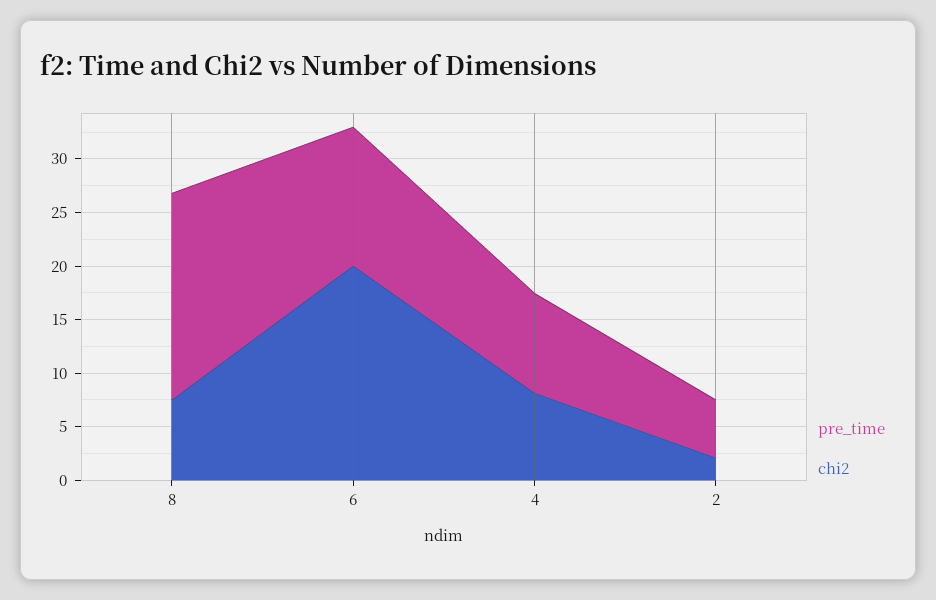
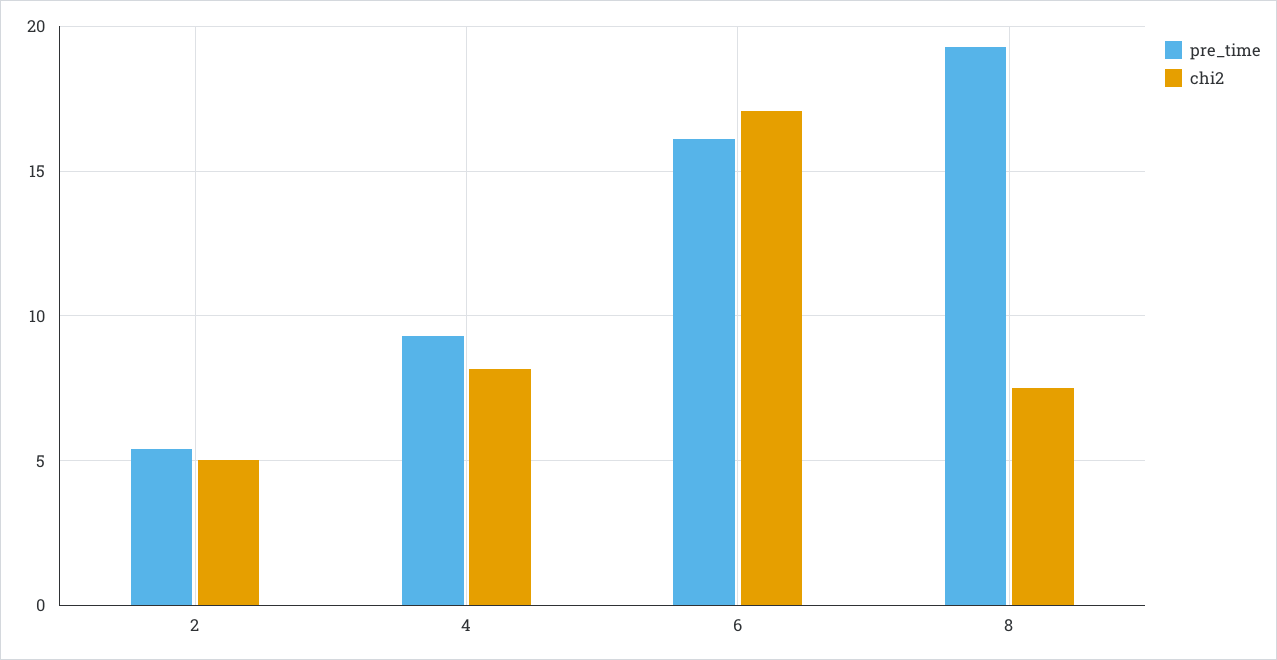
  {
    "pre_time": {
      "8": 19.5,
-     "6": 13,
+     "6": 16,
      "4": 9.5,
      "2": 5.5
    },
    "chi2": {
      "8": 7.5,
-     "6": 20,
+     "6": 17,
      "4": 8,
-     "2": 2
+     "2": 5
    }
  }

